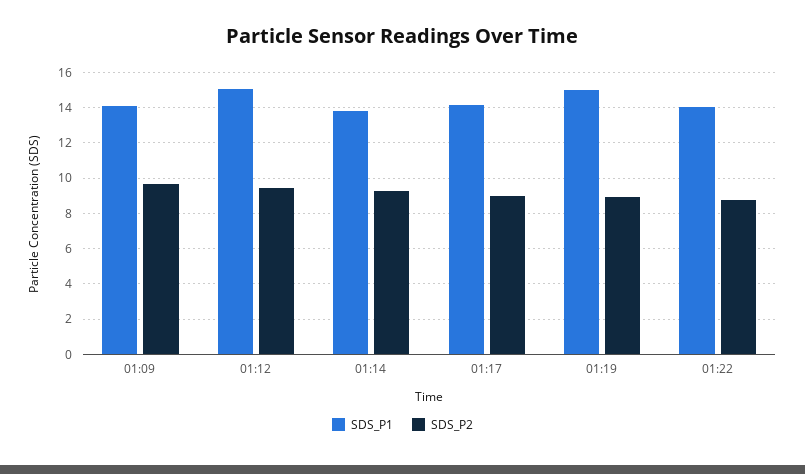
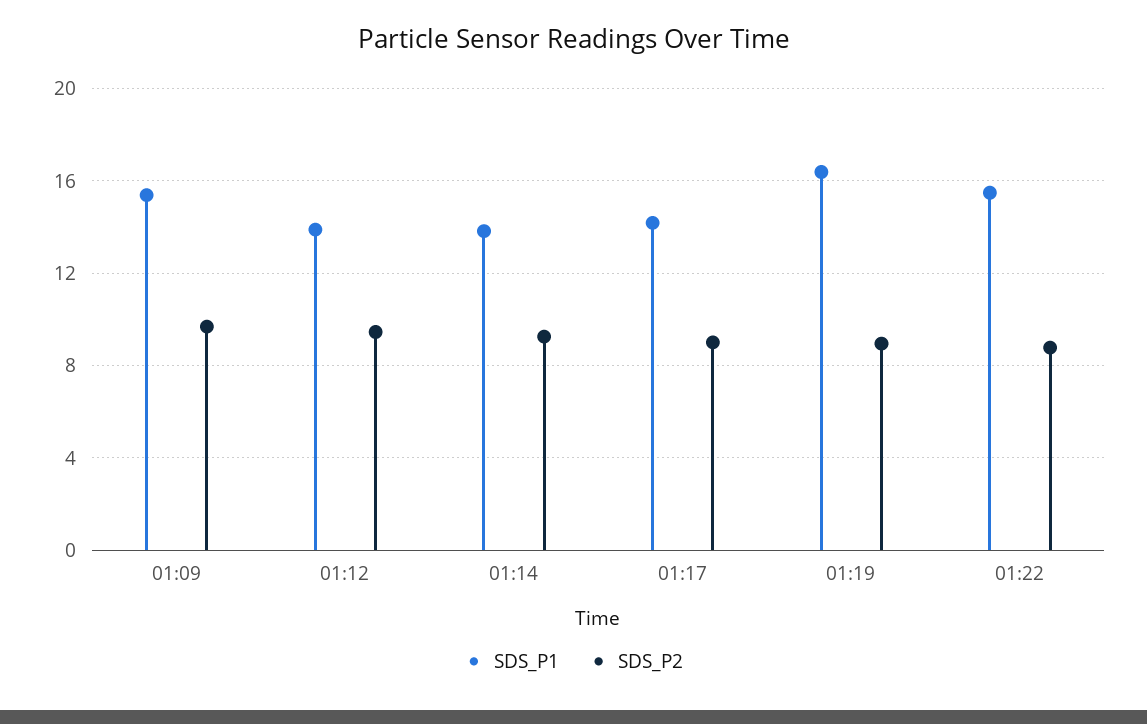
  {
    "SDS_P1": {
-     "01:09": 14,
+     "01:09": 15.5,
-     "01:12": 15,
+     "01:12": 14,
      "01:14": 14,
      "01:17": 14,
-     "01:19": 15,
+     "01:19": 16.5,
-     "01:22": 14
+     "01:22": 15.5
    },
    "SDS_P2": {
      "01:09": 9.5,
      "01:12": 9.5,
      "01:14": 9.5,
      "01:17": 9,
      "01:19": 9,
      "01:22": 9
    }
  }

